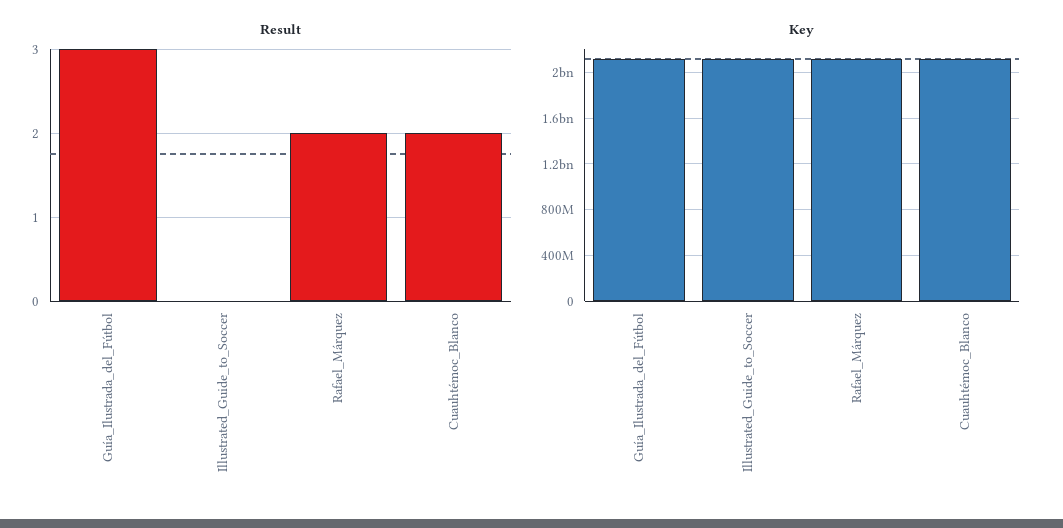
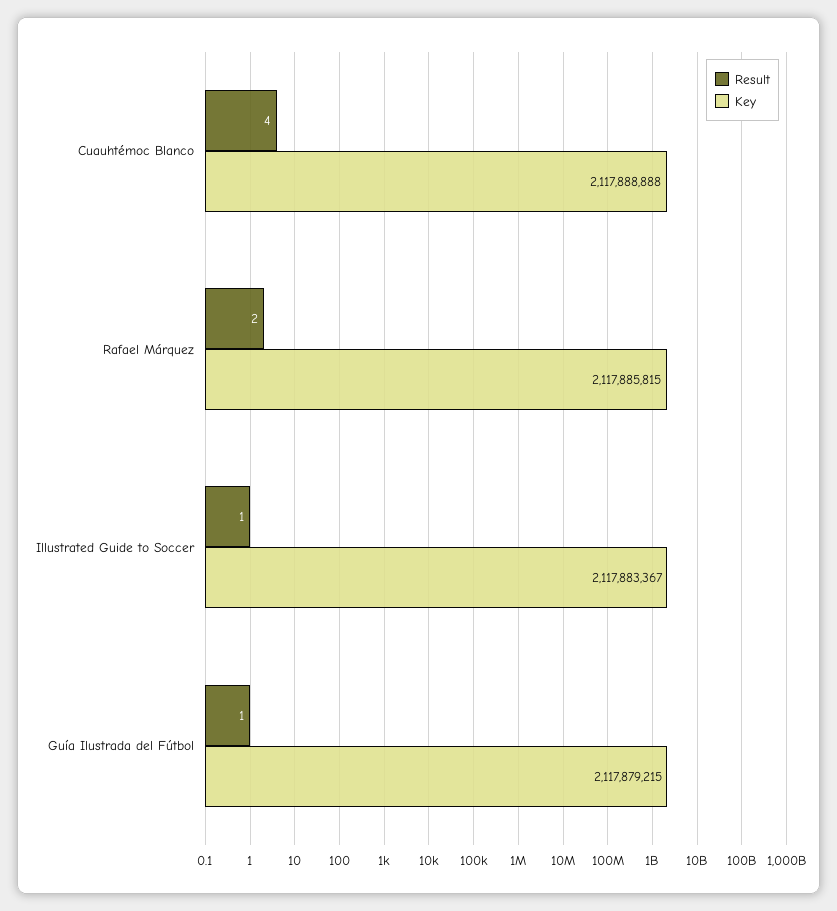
  {
    "Result": {
-     "Guía_Ilustrada_del_Fútbol": 3,
+     "Guía_Ilustrada_del_Fútbol": 1,
-     "Illustrated_Guide_to_Soccer": 0,
+     "Illustrated_Guide_to_Soccer": 1,
      "Rafael_Márquez": 2,
-     "Cuauhtémoc_Blanco": 2
+     "Cuauhtémoc_Blanco": 4
    },
    "Key": {
      "Guía_Ilustrada_del_Fútbol": 2117879215,
      "Illustrated_Guide_to_Soccer": 2117883367,
      "Rafael_Márquez": 2117885815,
      "Cuauhtémoc_Blanco": 2117888888
    }
  }

